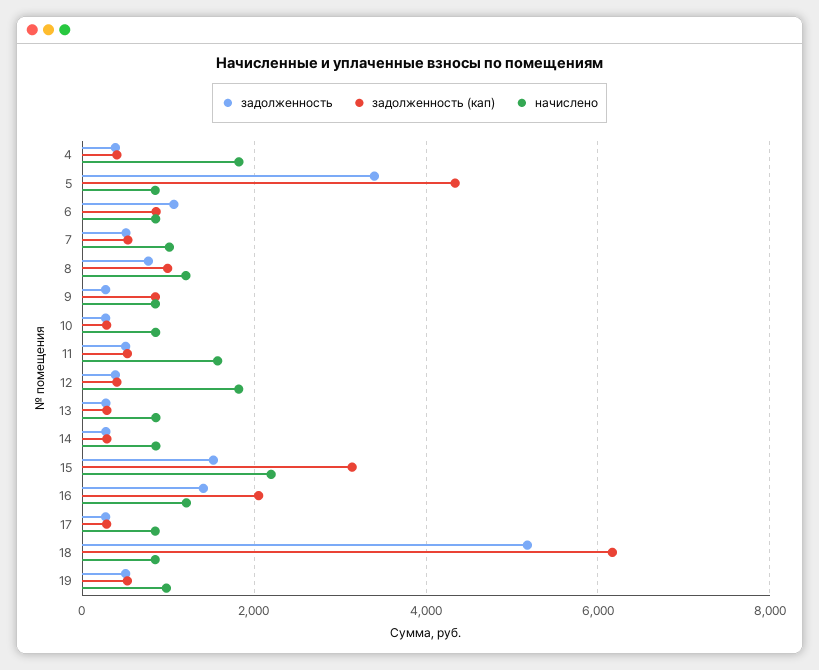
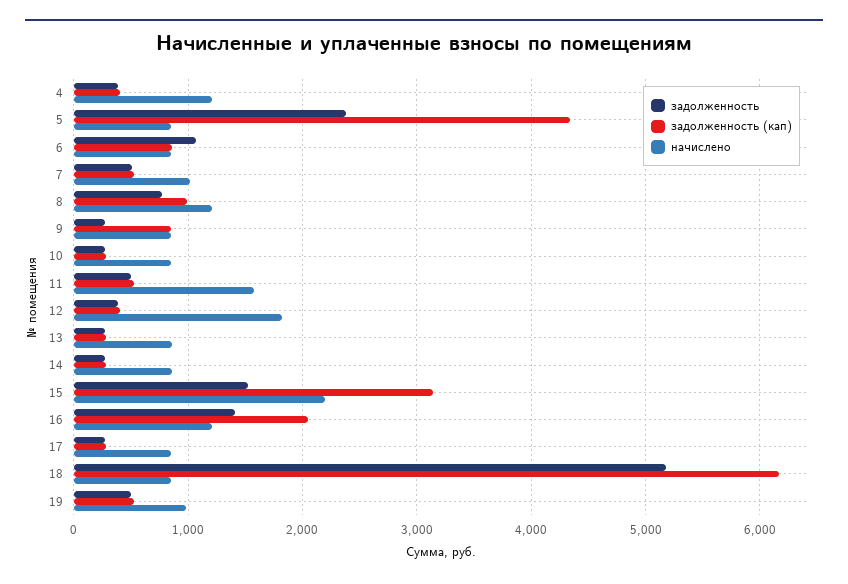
  {
    "задолженность": {
      "4": 400,
-     "5": 3400,
+     "5": 2400,
      "6": 1100,
      "7": 500,
      "8": 800,
      "9": 300,
      "10": 300,
      "11": 500,
      "12": 400,
      "13": 300,
      "14": 300,
      "15": 1500,
      "16": 1400,
      "17": 300,
      "18": 5200,
      "19": 500
    },
    "задолженность (кап)": {
      "4": 400,
      "5": 4300,
      "6": 900,
      "7": 500,
      "8": 1000,
      "9": 900,
      "10": 300,
      "11": 500,
      "12": 400,
      "13": 300,
      "14": 300,
      "15": 3100,
      "16": 2100,
      "17": 300,
      "18": 6200,
      "19": 500
    },
    "начислено": {
-     "4": 1800,
+     "4": 1200,
      "5": 800,
      "6": 900,
      "7": 1000,
      "8": 1200,
      "9": 900,
      "10": 900,
      "11": 1600,
      "12": 1800,
      "13": 900,
      "14": 900,
      "15": 2200,
      "16": 1200,
      "17": 800,
      "18": 800,
      "19": 1000
    }
  }

